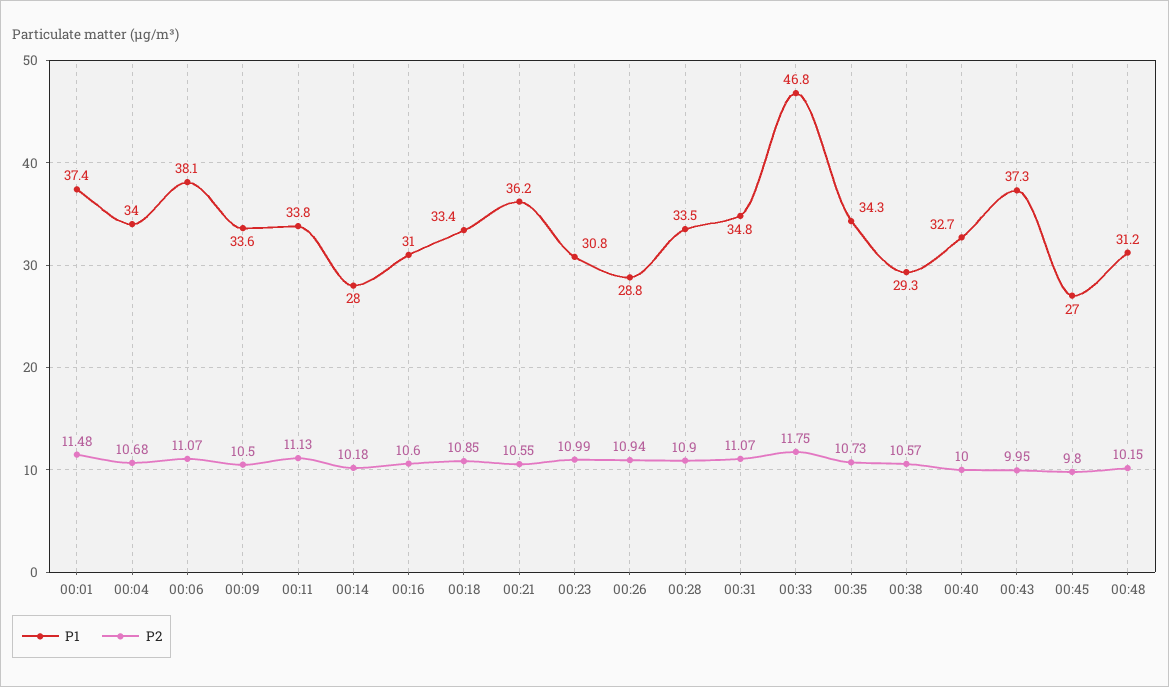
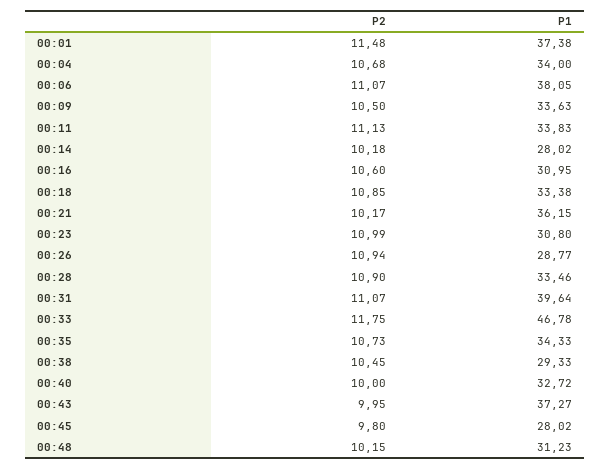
  {
    "P1": {
      "00:01": 37.38,
      "00:04": 34,
      "00:06": 38.05,
      "00:09": 33.63,
      "00:11": 33.83,
      "00:14": 28.02,
      "00:16": 30.95,
      "00:18": 33.38,
      "00:21": 36.15,
      "00:23": 30.8,
      "00:26": 28.77,
      "00:28": 33.46,
-     "00:31": 34.8,
+     "00:31": 39.64,
      "00:33": 46.78,
      "00:35": 34.33,
      "00:38": 29.33,
      "00:40": 32.72,
      "00:43": 37.27,
-     "00:45": 27,
+     "00:45": 28.02,
      "00:48": 31.23
    },
    "P2": {
      "00:01": 11.48,
      "00:04": 10.68,
      "00:06": 11.07,
      "00:09": 10.5,
      "00:11": 11.13,
      "00:14": 10.18,
      "00:16": 10.6,
      "00:18": 10.85,
-     "00:21": 10.55,
+     "00:21": 10.17,
      "00:23": 10.99,
      "00:26": 10.94,
      "00:28": 10.9,
      "00:31": 11.07,
      "00:33": 11.75,
      "00:35": 10.73,
-     "00:38": 10.57,
+     "00:38": 10.45,
      "00:40": 10,
      "00:43": 9.95,
      "00:45": 9.8,
      "00:48": 10.15
    }
  }

